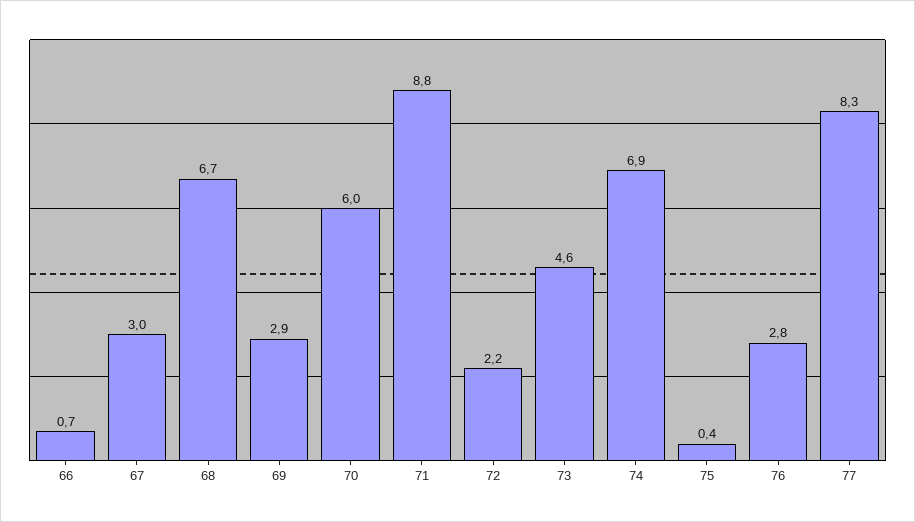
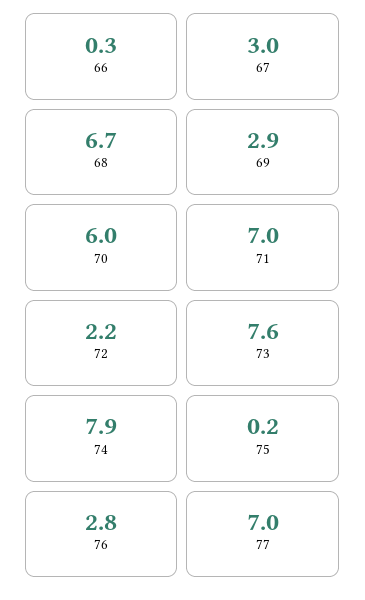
  {
-   "66": 0.7,
+   "66": 0.3,
    "67": 3,
    "68": 6.7,
    "69": 2.9,
    "70": 6,
-   "71": 8.8,
+   "71": 7,
    "72": 2.2,
-   "73": 4.6,
+   "73": 7.6,
-   "74": 6.9,
+   "74": 7.9,
-   "75": 0.4,
+   "75": 0.2,
    "76": 2.8,
-   "77": 8.3
+   "77": 7
  }

